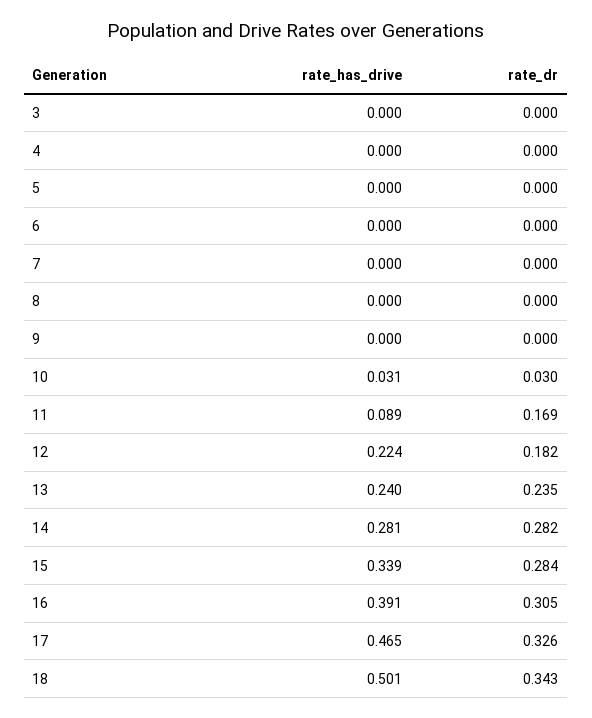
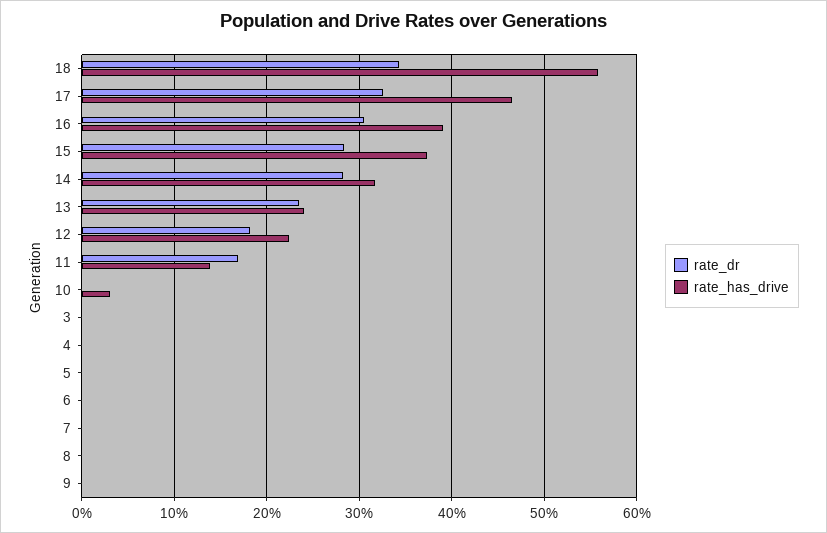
  {
    "rate_has_drive": {
      "3": 0,
      "4": 0,
      "5": 0,
      "6": 0,
      "7": 0,
      "8": 0,
      "9": 0,
      "10": 0.031,
-     "11": 0.089,
+     "11": 0.14,
      "12": 0.224,
      "13": 0.24,
-     "14": 0.281,
+     "14": 0.32,
-     "15": 0.339,
+     "15": 0.37,
      "16": 0.391,
      "17": 0.465,
-     "18": 0.501
+     "18": 0.56
    },
    "rate_dr": {
      "3": 0,
      "4": 0,
      "5": 0,
      "6": 0,
      "7": 0,
      "8": 0,
      "9": 0,
-     "10": 0.03,
+     "10": 0,
      "11": 0.169,
      "12": 0.182,
      "13": 0.235,
      "14": 0.282,
      "15": 0.284,
      "16": 0.305,
      "17": 0.326,
      "18": 0.343
    }
  }

